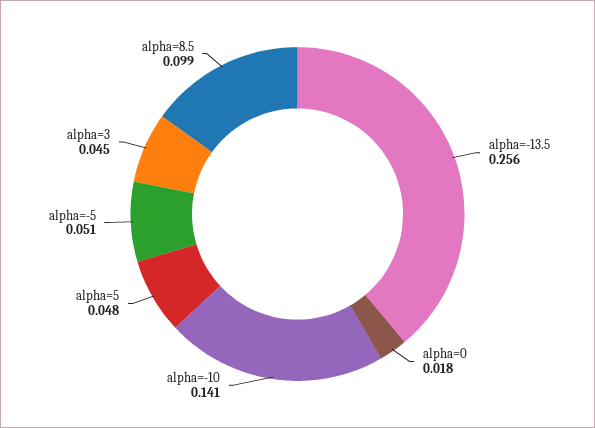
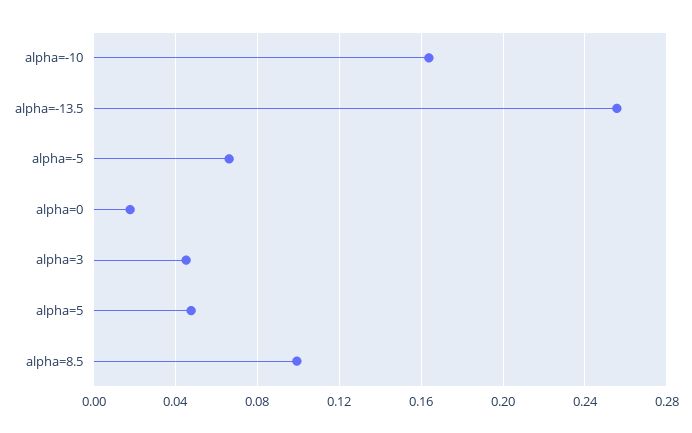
  {
    "alpha=-13.5": 0.256,
    "alpha=0": 0.018,
-   "alpha=-10": 0.141,
+   "alpha=-10": 0.165,
    "alpha=5": 0.048,
-   "alpha=-5": 0.051,
+   "alpha=-5": 0.065,
    "alpha=3": 0.045,
    "alpha=8.5": 0.099
  }

